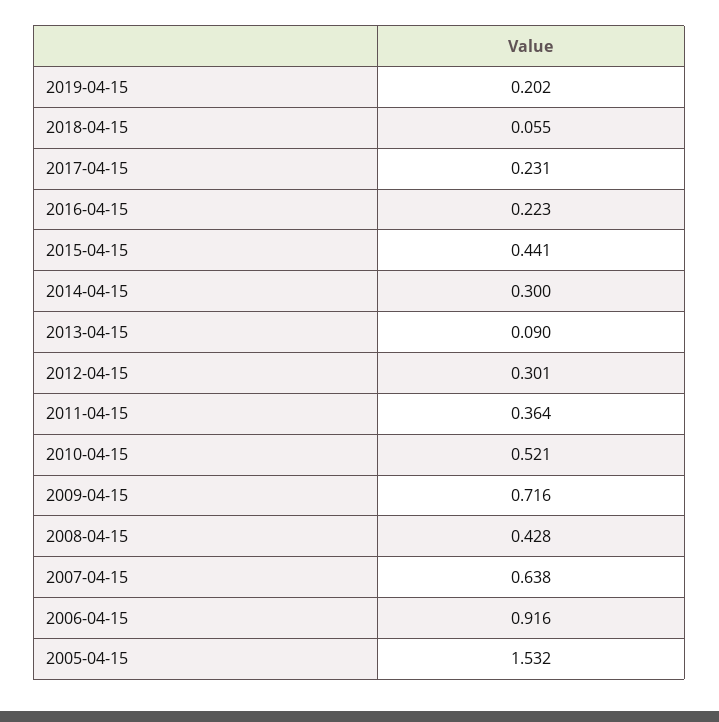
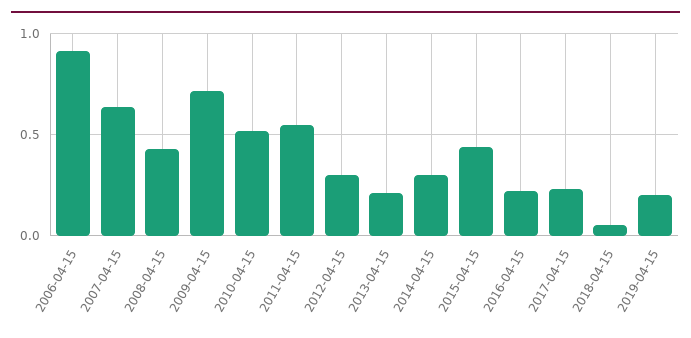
  {
    "2019-04-15": 0.202,
    "2018-04-15": 0.055,
    "2017-04-15": 0.231,
    "2016-04-15": 0.223,
    "2015-04-15": 0.441,
    "2014-04-15": 0.3,
-   "2013-04-15": 0.09,
+   "2013-04-15": 0.2,
    "2012-04-15": 0.301,
-   "2011-04-15": 0.364,
+   "2011-04-15": 0.55,
    "2010-04-15": 0.521,
    "2009-04-15": 0.716,
    "2008-04-15": 0.428,
    "2007-04-15": 0.638,
-   "2006-04-15": 0.916,
+   "2006-04-15": 0.916
-   "2005-04-15": 1.532
  }

